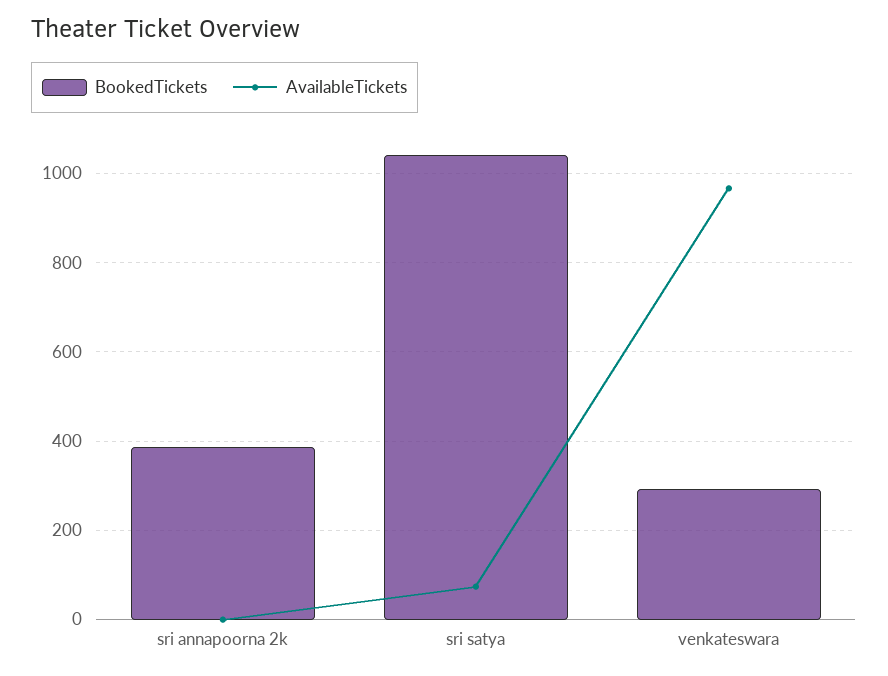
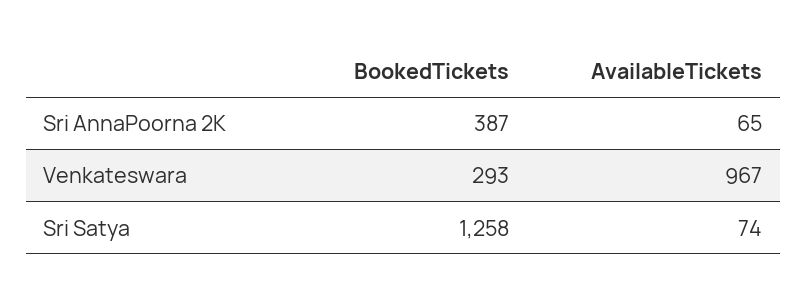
  {
    "BookedTickets": {
      "sri annapoorna 2k": 387,
-     "sri satya": 1040,
+     "sri satya": 1258,
      "venkateswara": 293
    },
    "AvailableTickets": {
-     "sri annapoorna 2k": 0,
+     "sri annapoorna 2k": 65,
      "sri satya": 74,
      "venkateswara": 967
    }
  }

